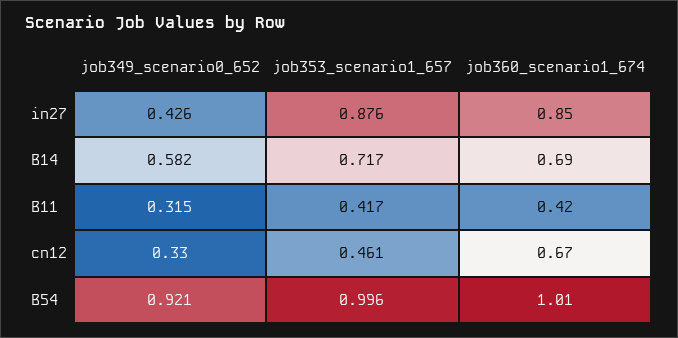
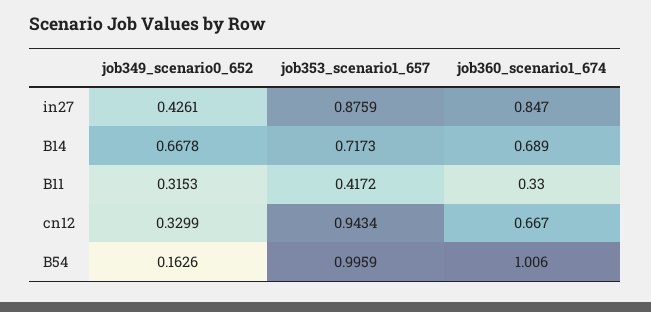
  {
    "job349_scenario0_652": {
      "in27": 0.4261,
-     "B14": 0.582,
+     "B14": 0.6678,
      "B11": 0.3153,
      "cn12": 0.3299,
-     "B54": 0.921
+     "B54": 0.1626
    },
    "job353_scenario1_657": {
      "in27": 0.8759,
      "B14": 0.7173,
      "B11": 0.4172,
-     "cn12": 0.461,
+     "cn12": 0.9434,
      "B54": 0.9959
    },
    "job360_scenario1_674": {
      "in27": 0.847,
      "B14": 0.689,
-     "B11": 0.42,
+     "B11": 0.33,
      "cn12": 0.667,
      "B54": 1.006
    }
  }

